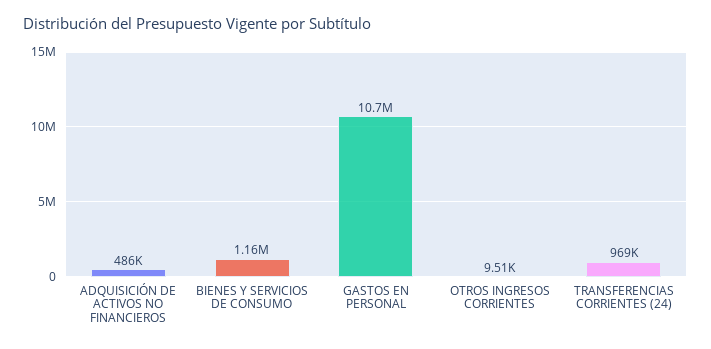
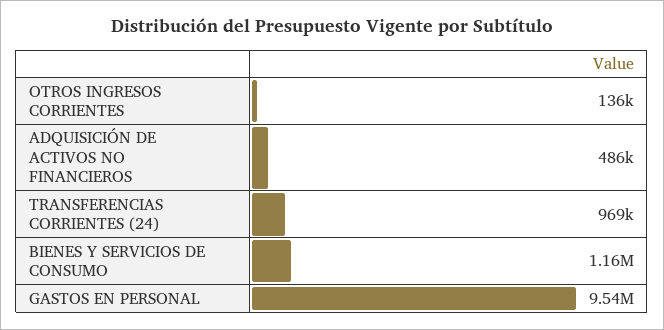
  {
    "ADQUISICIÓN DE ACTIVOS NO FINANCIEROS": 486000,
    "BIENES Y SERVICIOS DE CONSUMO": 1160000,
-   "GASTOS EN PERSONAL": 10700000,
+   "GASTOS EN PERSONAL": 9540000,
-   "OTROS INGRESOS CORRIENTES": 9510,
+   "OTROS INGRESOS CORRIENTES": 136000,
    "TRANSFERENCIAS CORRIENTES (24)": 969000
  }

